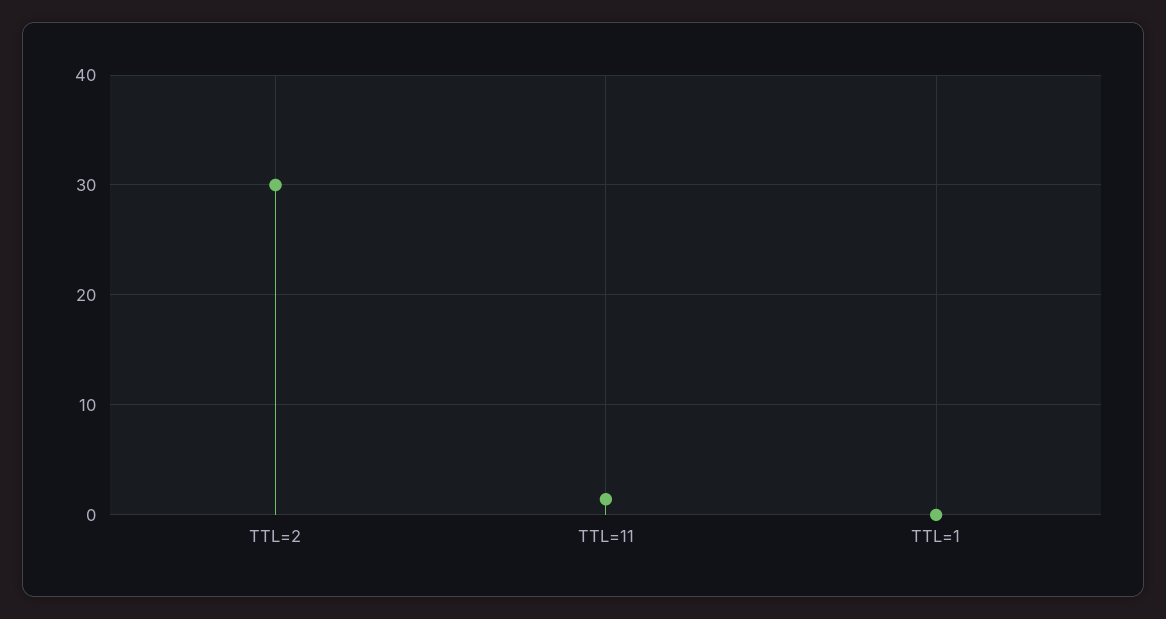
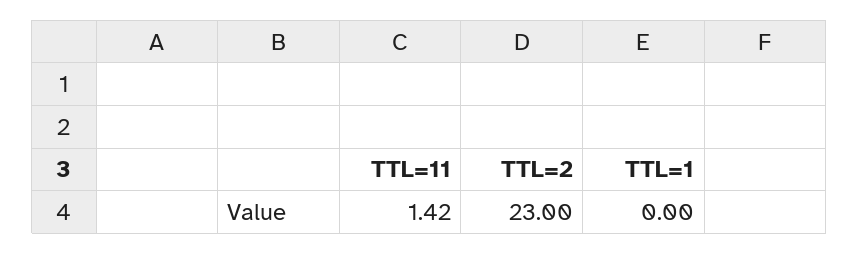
  {
-   "TTL=2": 30,
+   "TTL=2": 23,
    "TTL=11": 1.42,
    "TTL=1": 0
  }

